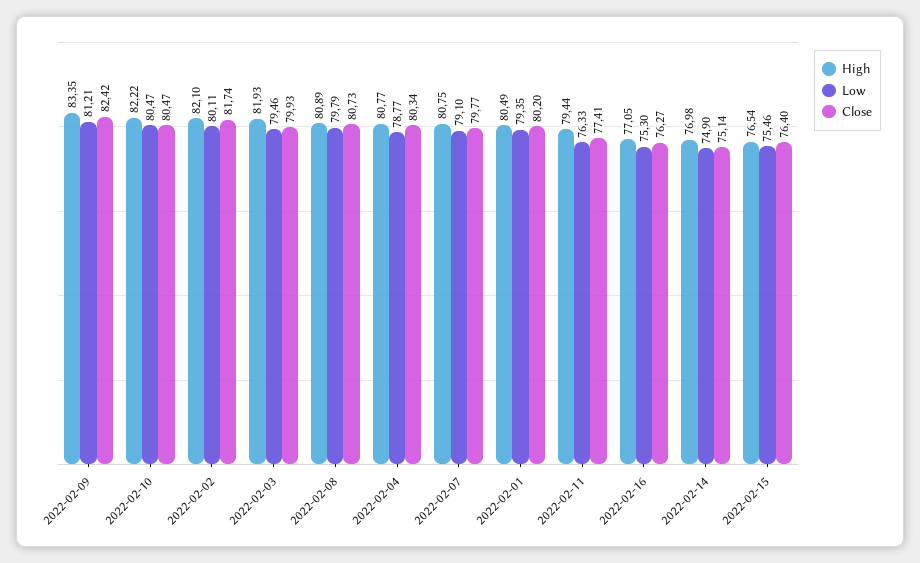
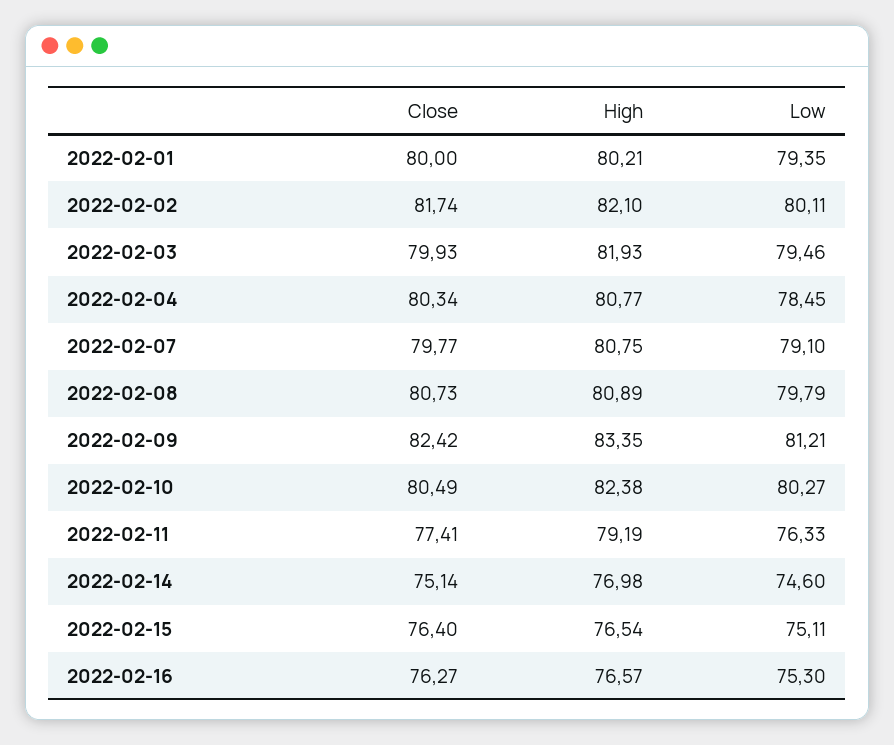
  {
    "High": {
      "2022-02-09": 83.35,
-     "2022-02-10": 82.22,
+     "2022-02-10": 82.38,
      "2022-02-02": 82.1,
      "2022-02-03": 81.93,
      "2022-02-08": 80.89,
      "2022-02-04": 80.77,
      "2022-02-07": 80.75,
-     "2022-02-01": 80.49,
+     "2022-02-01": 80.21,
-     "2022-02-11": 79.44,
+     "2022-02-11": 79.19,
-     "2022-02-16": 77.05,
+     "2022-02-16": 76.57,
      "2022-02-14": 76.98,
      "2022-02-15": 76.54
    },
    "Low": {
      "2022-02-09": 81.21,
-     "2022-02-10": 80.47,
+     "2022-02-10": 80.27,
      "2022-02-02": 80.11,
      "2022-02-03": 79.46,
      "2022-02-08": 79.79,
-     "2022-02-04": 78.77,
+     "2022-02-04": 78.45,
      "2022-02-07": 79.1,
      "2022-02-01": 79.35,
      "2022-02-11": 76.33,
      "2022-02-16": 75.3,
-     "2022-02-14": 74.9,
+     "2022-02-14": 74.6,
-     "2022-02-15": 75.46
+     "2022-02-15": 75.11
    },
    "Close": {
      "2022-02-09": 82.42,
-     "2022-02-10": 80.47,
+     "2022-02-10": 80.49,
      "2022-02-02": 81.74,
      "2022-02-03": 79.93,
      "2022-02-08": 80.73,
      "2022-02-04": 80.34,
      "2022-02-07": 79.77,
-     "2022-02-01": 80.2,
+     "2022-02-01": 80,
      "2022-02-11": 77.41,
      "2022-02-16": 76.27,
      "2022-02-14": 75.14,
      "2022-02-15": 76.4
    }
  }

